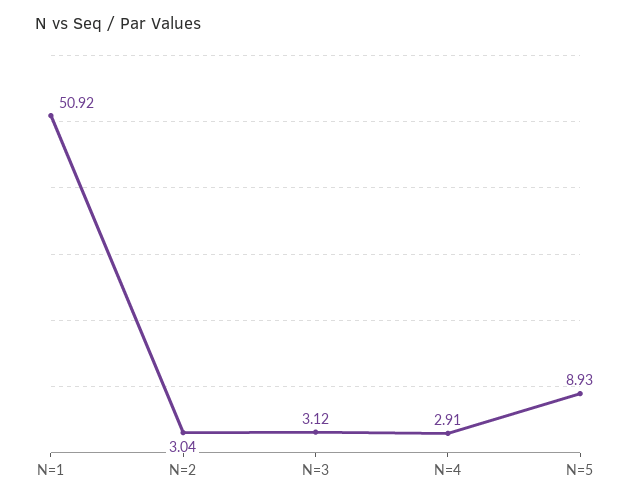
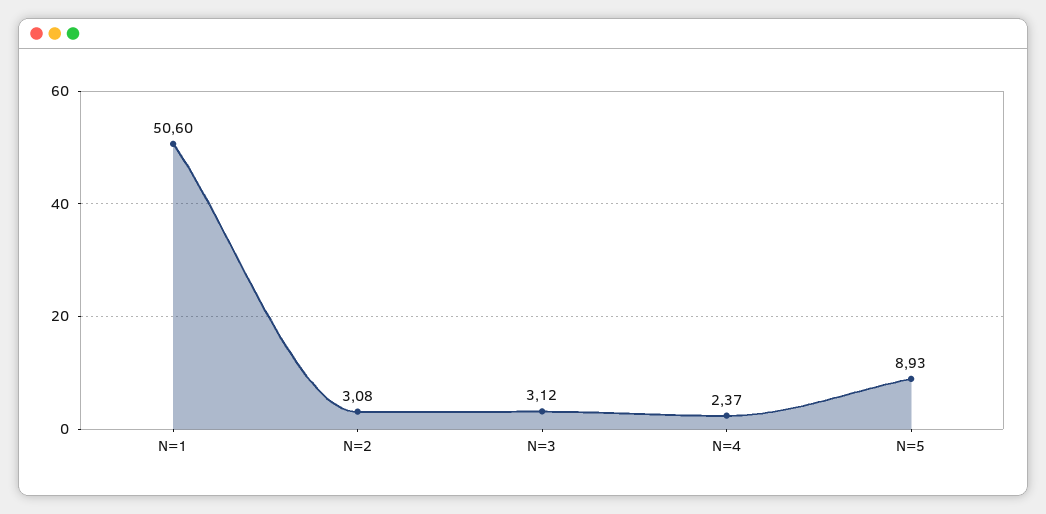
  {
-   "N=1": 50.92,
+   "N=1": 50.6,
-   "N=2": 3.04,
+   "N=2": 3.08,
    "N=3": 3.12,
-   "N=4": 2.91,
+   "N=4": 2.37,
    "N=5": 8.93
  }

